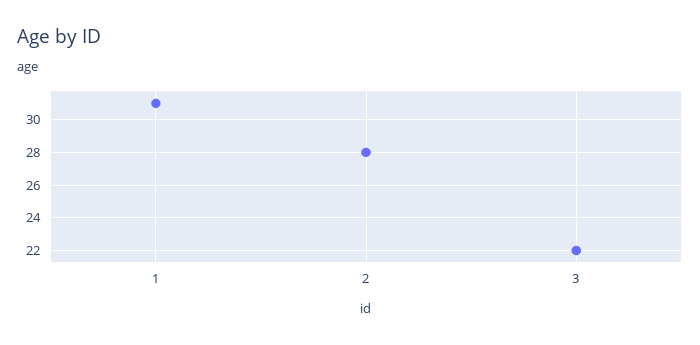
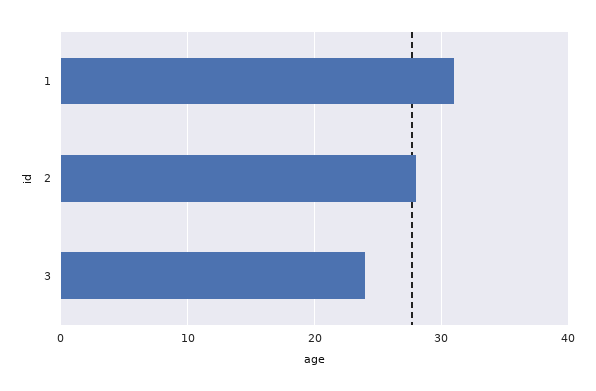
  {
    "1": 31,
    "2": 28,
-   "3": 22
+   "3": 24
  }

